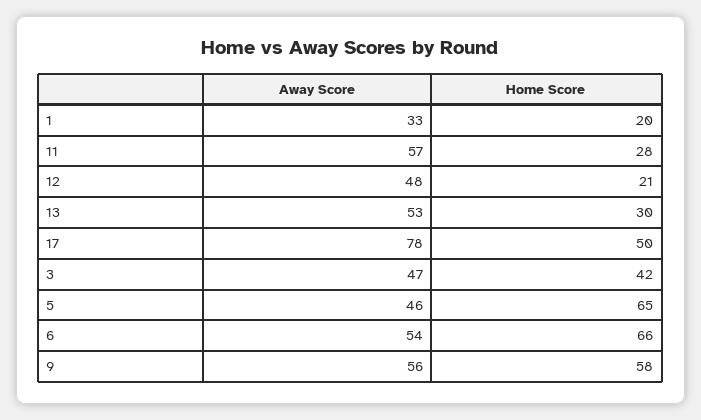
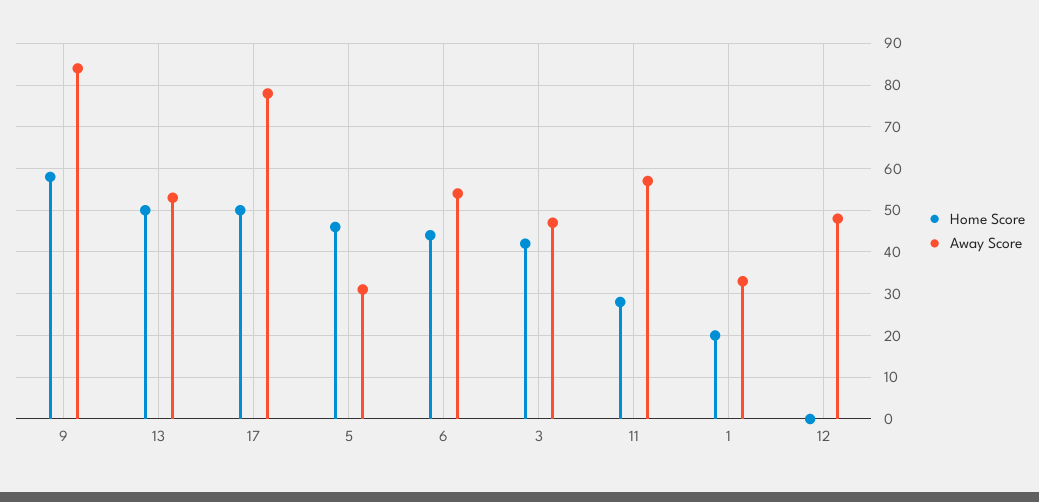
  {
    "Away Score": {
      "1": 33,
      "11": 57,
      "12": 48,
      "13": 53,
      "17": 78,
      "3": 47,
-     "5": 46,
+     "5": 30,
      "6": 54,
-     "9": 56
+     "9": 85
    },
    "Home Score": {
      "1": 20,
      "11": 28,
-     "12": 21,
+     "12": 0,
-     "13": 30,
+     "13": 50,
      "17": 50,
      "3": 42,
-     "5": 65,
+     "5": 45,
-     "6": 66,
+     "6": 45,
      "9": 58
    }
  }

